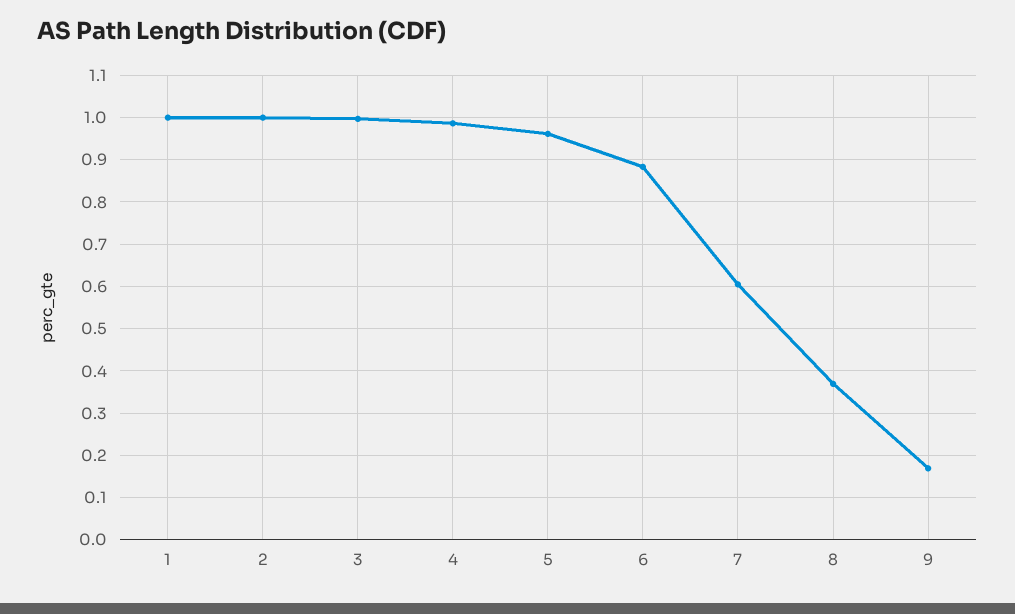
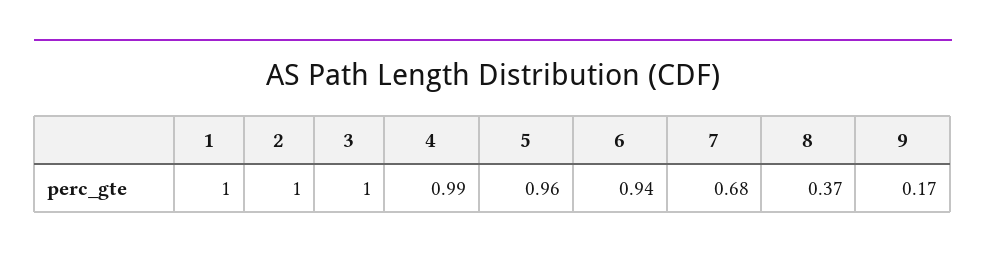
  {
    "1": 1,
    "2": 1,
    "3": 1,
    "4": 0.99,
    "5": 0.96,
-   "6": 0.88,
+   "6": 0.94,
-   "7": 0.6,
+   "7": 0.68,
    "8": 0.37,
    "9": 0.17
  }

